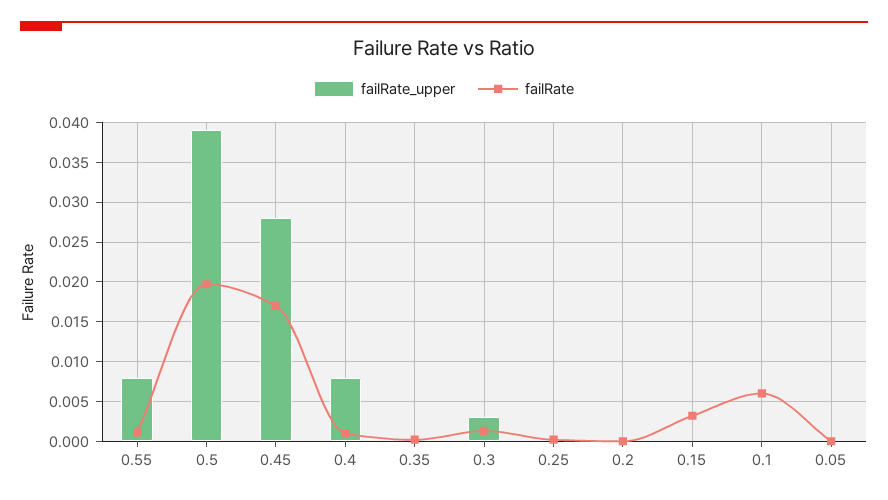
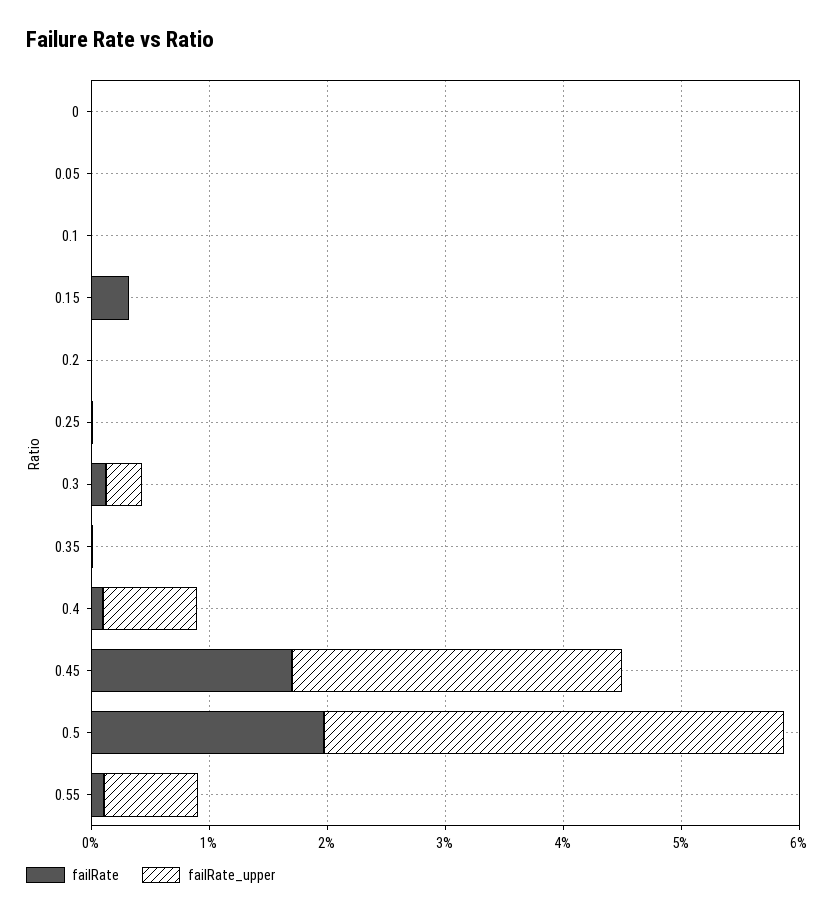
  {
    "failRate_upper": {
      "0.55": 0.008,
      "0.5": 0.039,
      "0.45": 0.028,
      "0.4": 0.008,
      "0.35": 0,
      "0.3": 0.003,
      "0.25": 0,
      "0.2": 0,
      "0.15": 0,
      "0.1": 0,
-     "0.05": 0
+     "0.05": 0,
+     "0": 0
    },
    "failRate": {
      "0.55": 0.001,
      "0.5": 0.02,
      "0.45": 0.017,
      "0.4": 0.001,
      "0.35": 0,
      "0.3": 0.001,
      "0.25": 0,
      "0.2": 0,
      "0.15": 0.003,
-     "0.1": 0.006,
+     "0.1": 0,
-     "0.05": 0
+     "0.05": 0,
+     "0": 0
    }
  }

